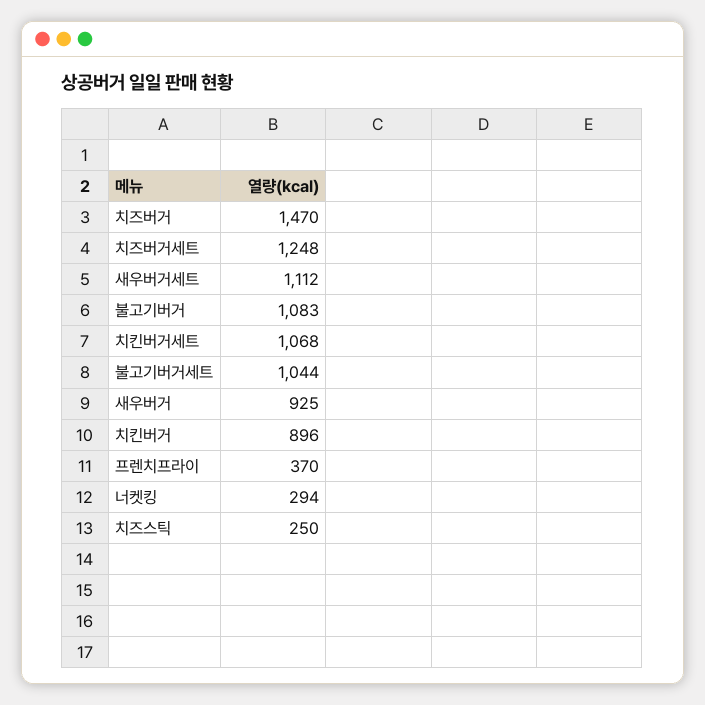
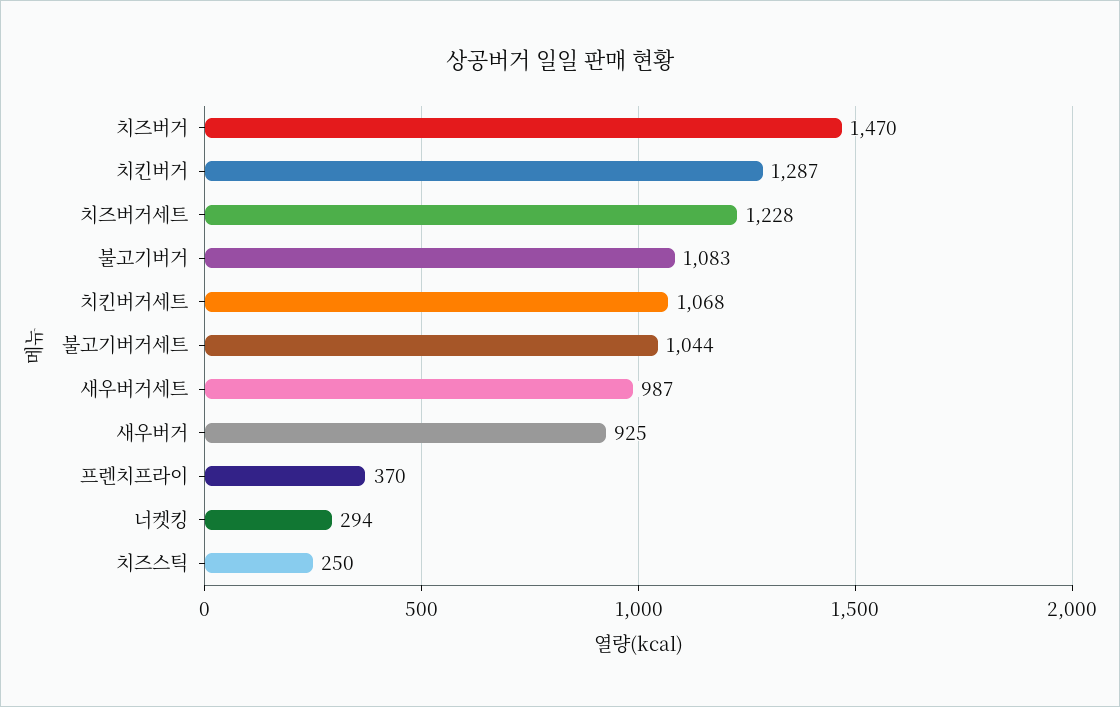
  {
    "치즈버거": 1470,
-   "치즈버거세트": 1248,
+   "치즈버거세트": 1228,
-   "새우버거세트": 1112,
+   "새우버거세트": 987,
    "불고기버거": 1083,
    "치킨버거세트": 1068,
    "불고기버거세트": 1044,
    "새우버거": 925,
-   "치킨버거": 896,
+   "치킨버거": 1287,
    "프렌치프라이": 370,
    "너켓킹": 294,
    "치즈스틱": 250
  }

